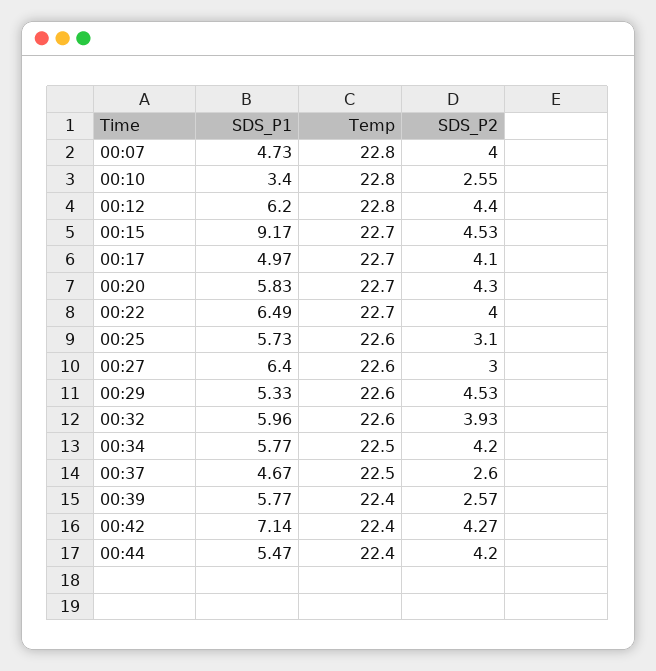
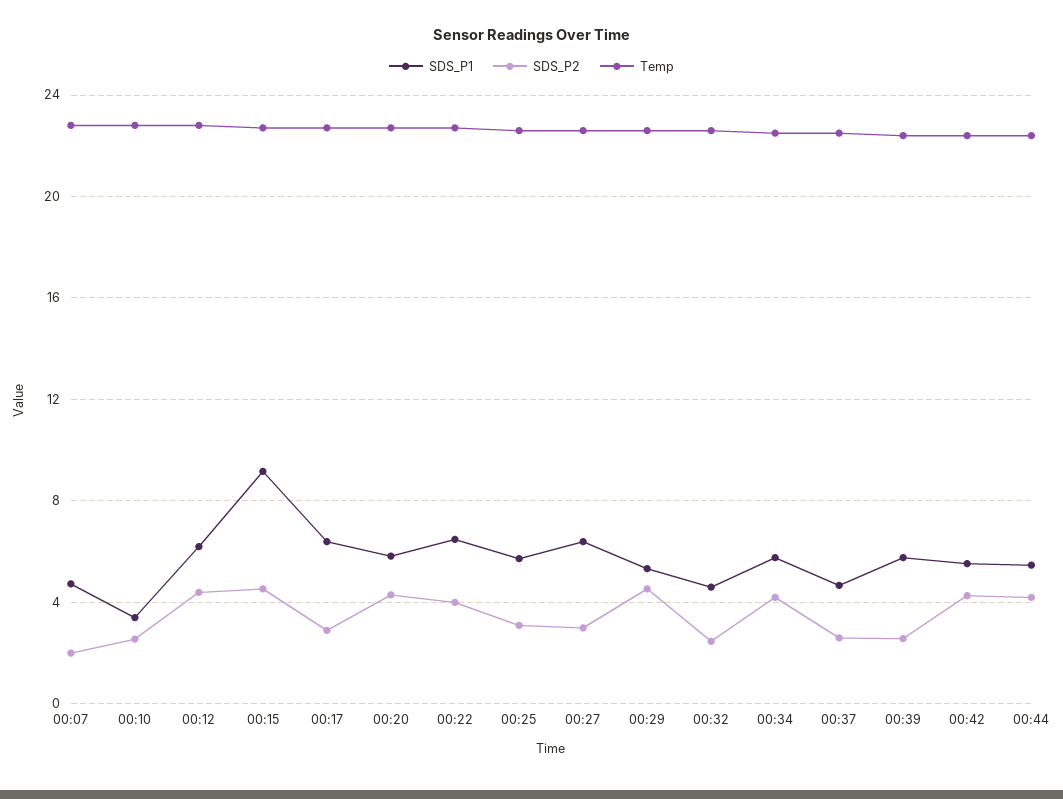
  {
    "SDS_P1": {
      "00:07": 4.73,
      "00:10": 3.4,
      "00:12": 6.2,
      "00:15": 9.17,
-     "00:17": 4.97,
+     "00:17": 6.5,
      "00:20": 5.83,
      "00:22": 6.49,
      "00:25": 5.73,
      "00:27": 6.4,
      "00:29": 5.33,
-     "00:32": 5.96,
+     "00:32": 4.5,
      "00:34": 5.77,
      "00:37": 4.67,
      "00:39": 5.77,
-     "00:42": 7.14,
+     "00:42": 5.5,
      "00:44": 5.47
    },
    "Temp": {
      "00:07": 22.8,
      "00:10": 22.8,
      "00:12": 22.8,
      "00:15": 22.7,
      "00:17": 22.7,
      "00:20": 22.7,
      "00:22": 22.7,
      "00:25": 22.6,
      "00:27": 22.6,
      "00:29": 22.6,
      "00:32": 22.6,
      "00:34": 22.5,
      "00:37": 22.5,
      "00:39": 22.4,
      "00:42": 22.4,
      "00:44": 22.4
    },
    "SDS_P2": {
-     "00:07": 4,
+     "00:07": 2,
      "00:10": 2.55,
      "00:12": 4.4,
      "00:15": 4.53,
-     "00:17": 4.1,
+     "00:17": 3,
      "00:20": 4.3,
      "00:22": 4,
      "00:25": 3.1,
      "00:27": 3,
      "00:29": 4.53,
-     "00:32": 3.93,
+     "00:32": 2.5,
      "00:34": 4.2,
      "00:37": 2.6,
      "00:39": 2.57,
      "00:42": 4.27,
      "00:44": 4.2
    }
  }

